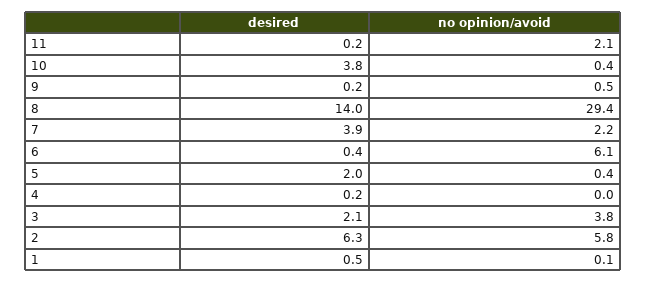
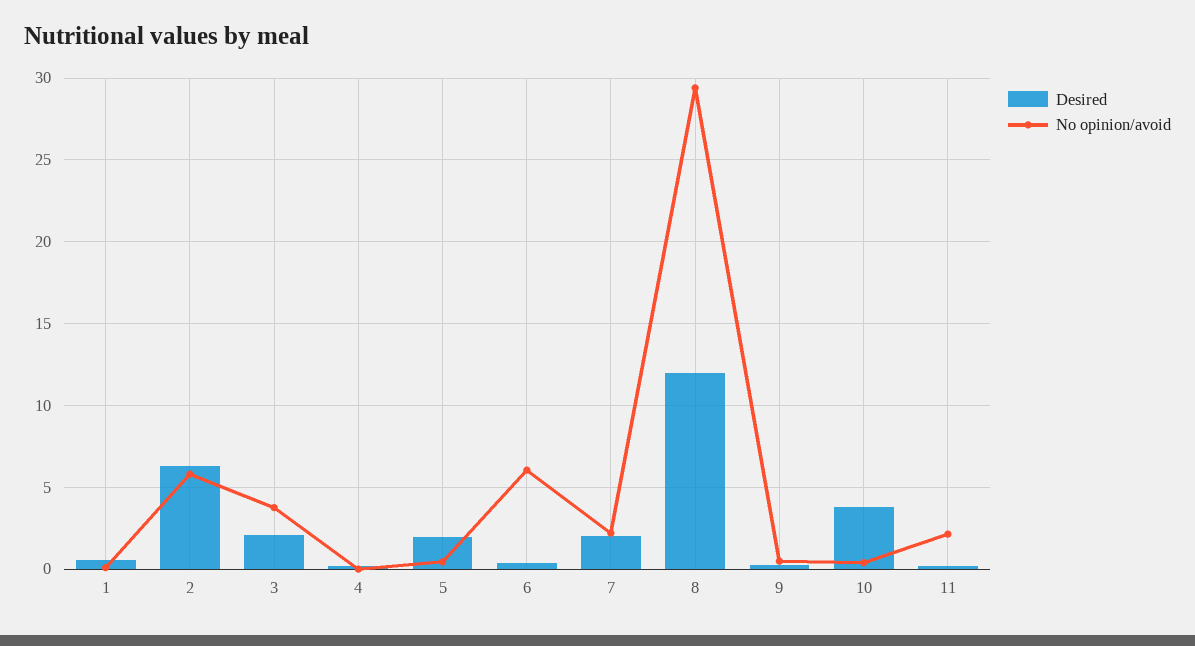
  {
    "desired": {
      "11": 0.2,
      "10": 3.8,
      "9": 0.2,
-     "8": 14,
+     "8": 12,
-     "7": 3.9,
+     "7": 2,
      "6": 0.4,
      "5": 2,
      "4": 0.2,
      "3": 2.1,
      "2": 6.3,
      "1": 0.5
    },
    "no opinion/avoid": {
      "11": 2.1,
      "10": 0.4,
      "9": 0.5,
      "8": 29.4,
      "7": 2.2,
      "6": 6.1,
      "5": 0.4,
      "4": 0,
      "3": 3.8,
      "2": 5.8,
      "1": 0.1
    }
  }

